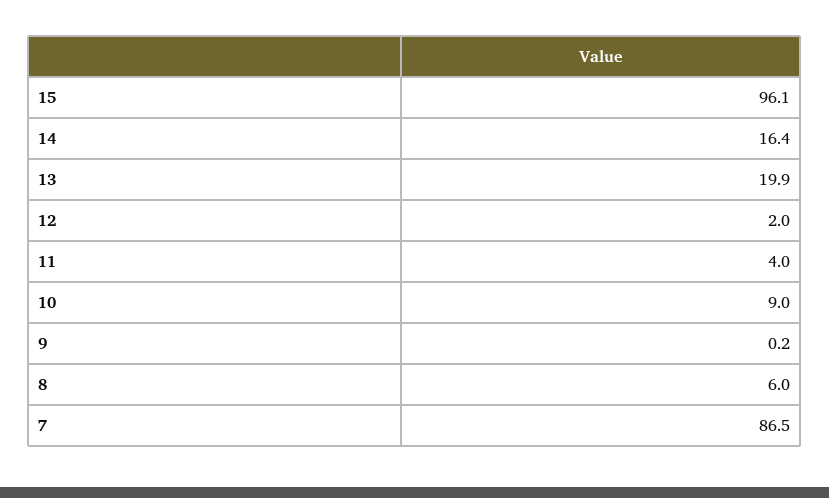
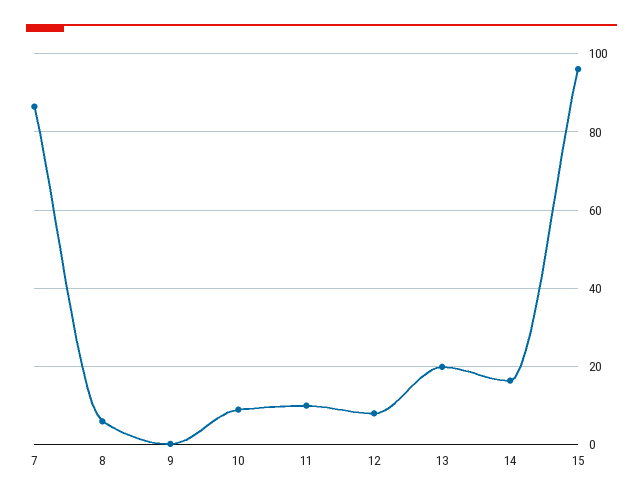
  {
    "15": 96.1,
    "14": 16.4,
    "13": 19.9,
-   "12": 2,
+   "12": 8,
-   "11": 4,
+   "11": 10,
    "10": 9,
    "9": 0.2,
    "8": 6,
    "7": 86.5
  }

